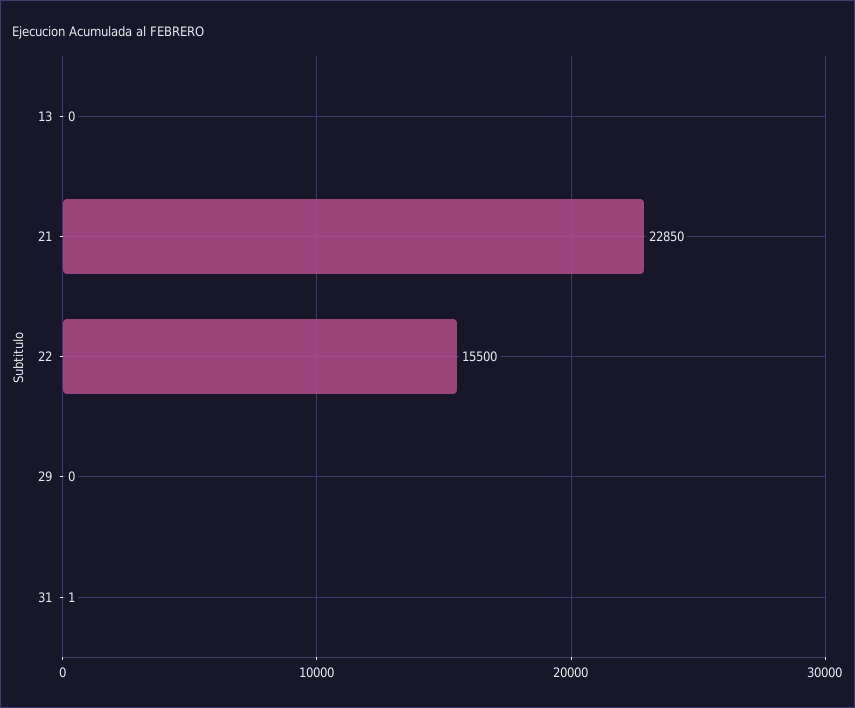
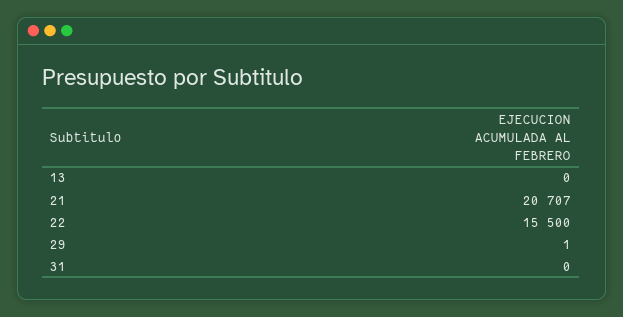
  {
    "13": 0,
-   "21": 22850,
+   "21": 20707,
    "22": 15500,
-   "29": 0,
+   "29": 1,
-   "31": 1
+   "31": 0
  }

